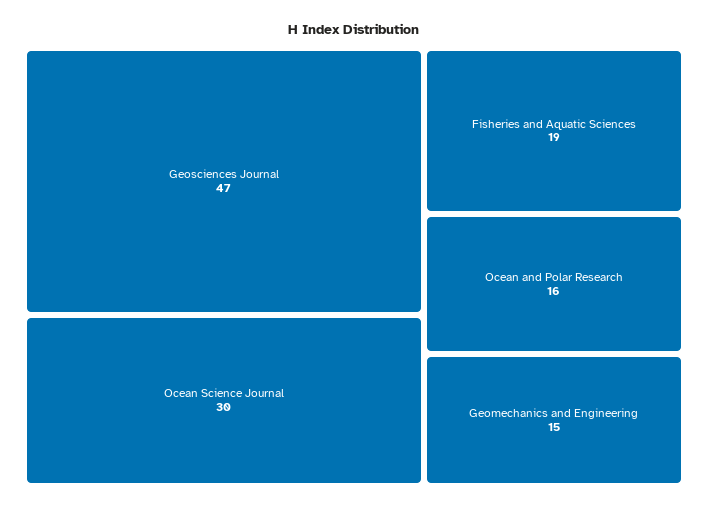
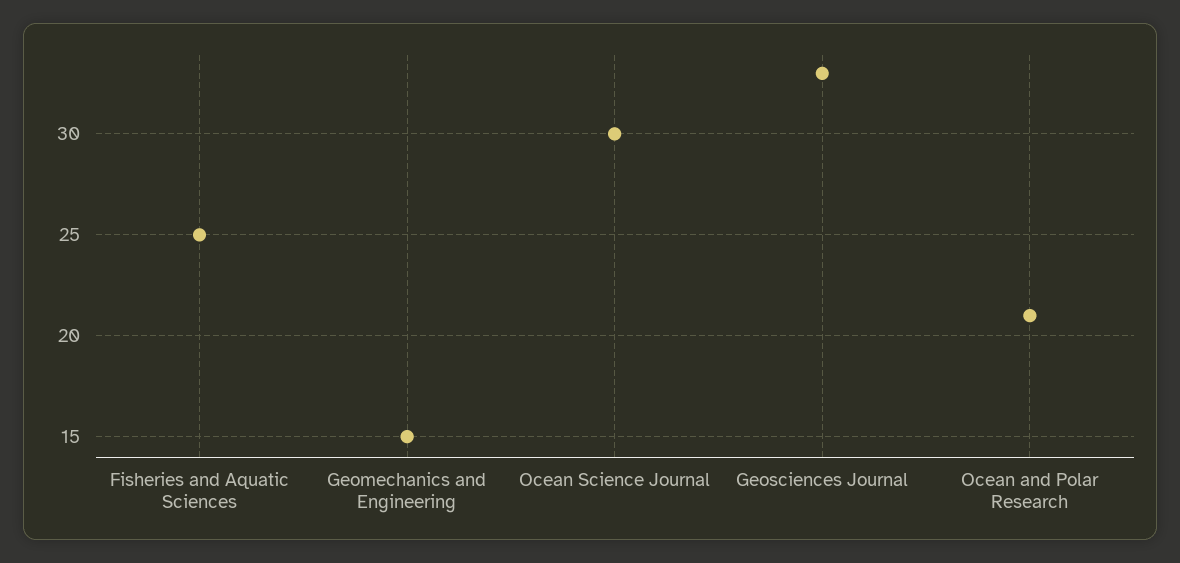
  {
-   "Geosciences Journal": 47,
+   "Geosciences Journal": 33,
    "Ocean Science Journal": 30,
-   "Fisheries and Aquatic Sciences": 19,
+   "Fisheries and Aquatic Sciences": 25,
-   "Ocean and Polar Research": 16,
+   "Ocean and Polar Research": 21,
    "Geomechanics and Engineering": 15
  }

